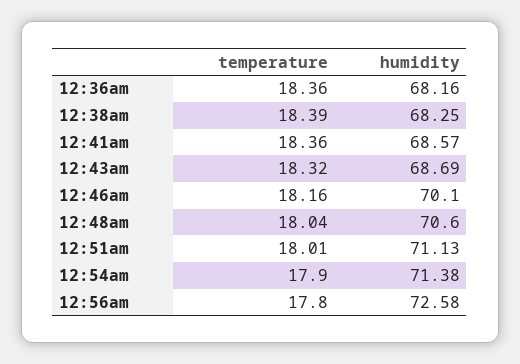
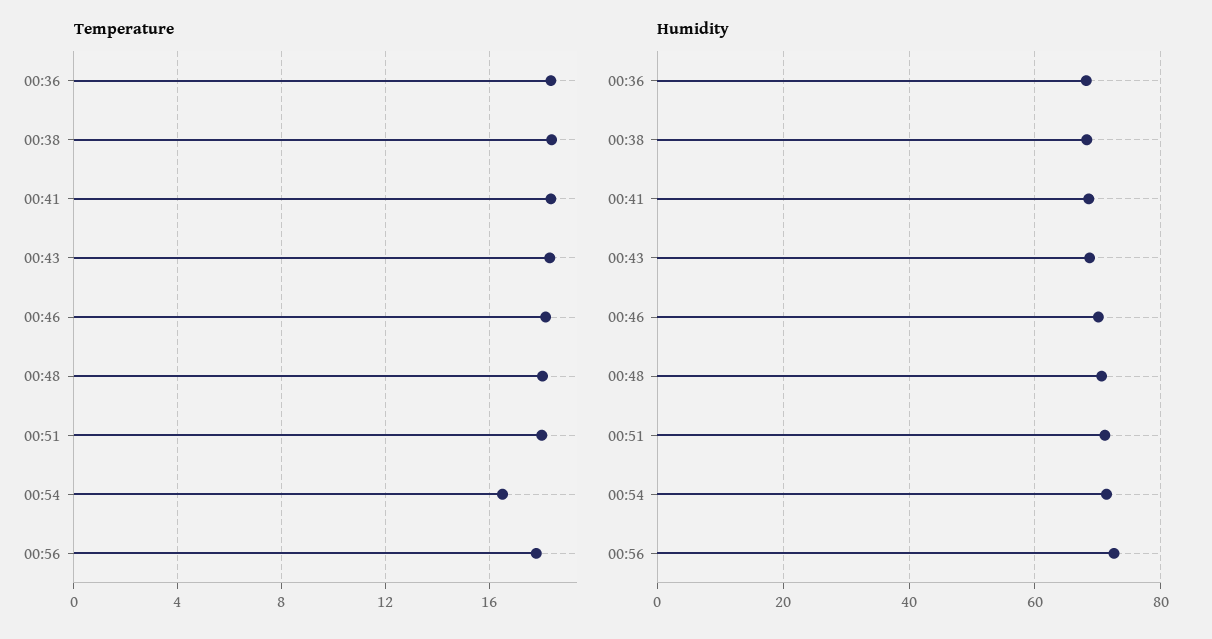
  {
    "temperature": {
      "12:36am": 18.36,
      "12:38am": 18.39,
      "12:41am": 18.36,
      "12:43am": 18.32,
      "12:46am": 18.16,
      "12:48am": 18.04,
      "12:51am": 18.01,
-     "12:54am": 17.9,
+     "12:54am": 16.5,
      "12:56am": 17.8
    },
    "humidity": {
      "12:36am": 68.16,
      "12:38am": 68.25,
      "12:41am": 68.57,
      "12:43am": 68.69,
      "12:46am": 70.1,
      "12:48am": 70.6,
      "12:51am": 71.13,
      "12:54am": 71.38,
      "12:56am": 72.58
    }
  }

